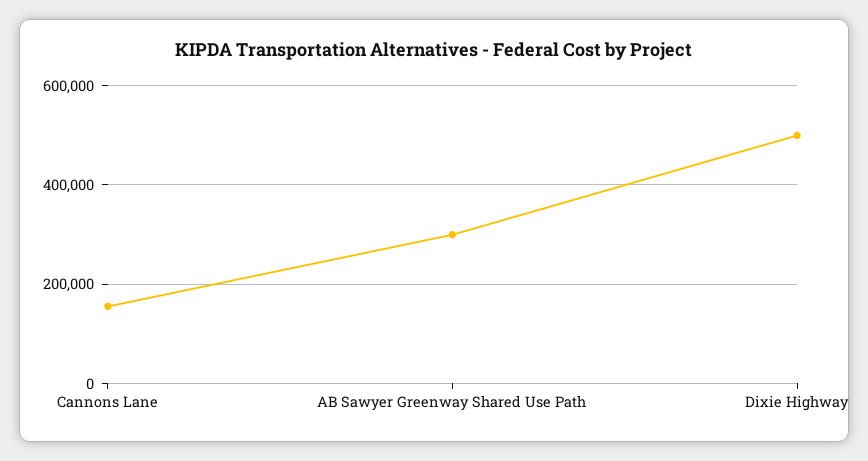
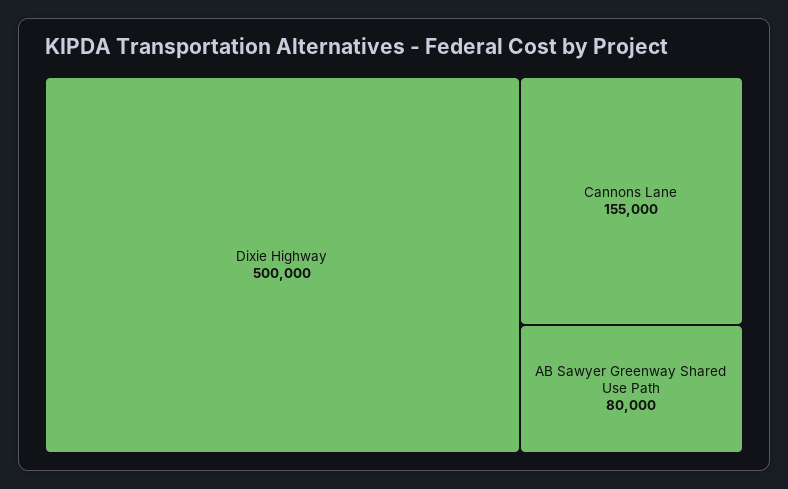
  {
    "Cannons Lane": 155000,
-   "AB Sawyer Greenway Shared Use Path": 300000,
+   "AB Sawyer Greenway Shared Use Path": 80000,
    "Dixie Highway": 500000
  }

